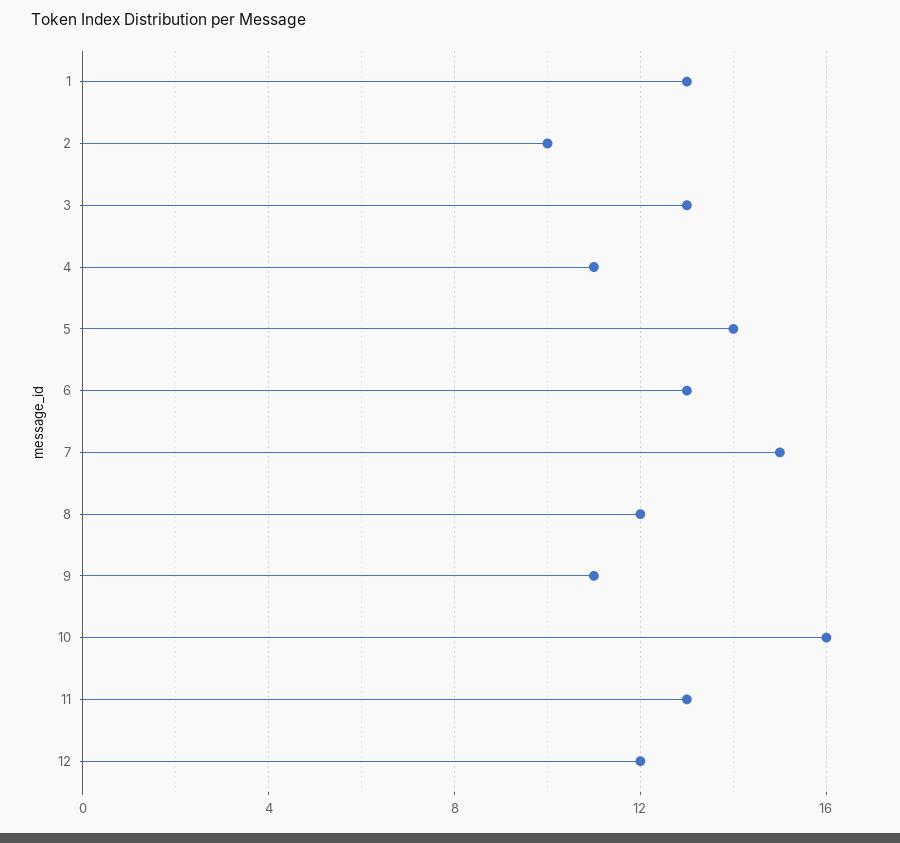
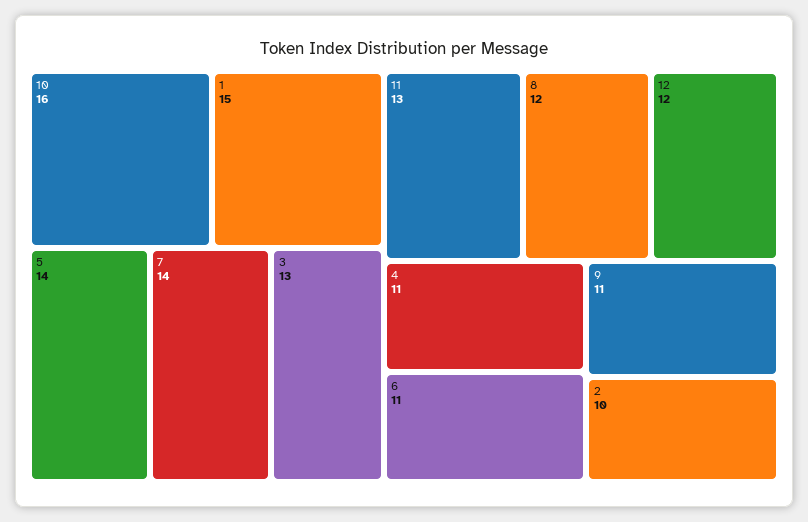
  {
-   "1": 13,
+   "1": 15,
    "2": 10,
    "3": 13,
    "4": 11,
    "5": 14,
-   "6": 13,
+   "6": 11,
-   "7": 15,
+   "7": 14,
    "8": 12,
    "9": 11,
    "10": 16,
    "11": 13,
    "12": 12
  }

